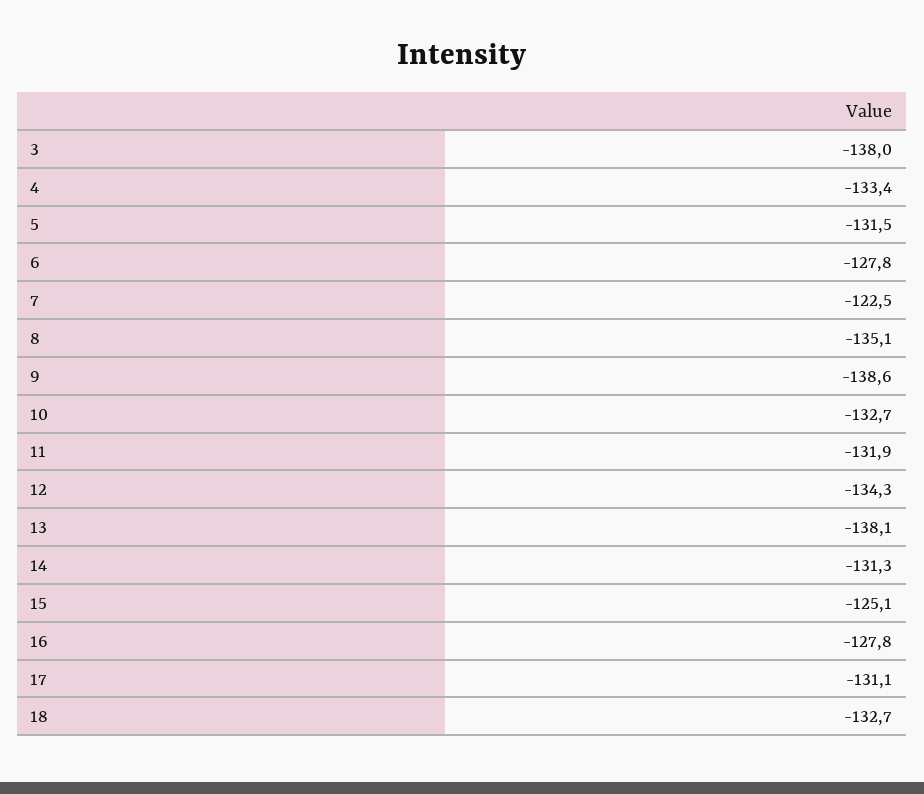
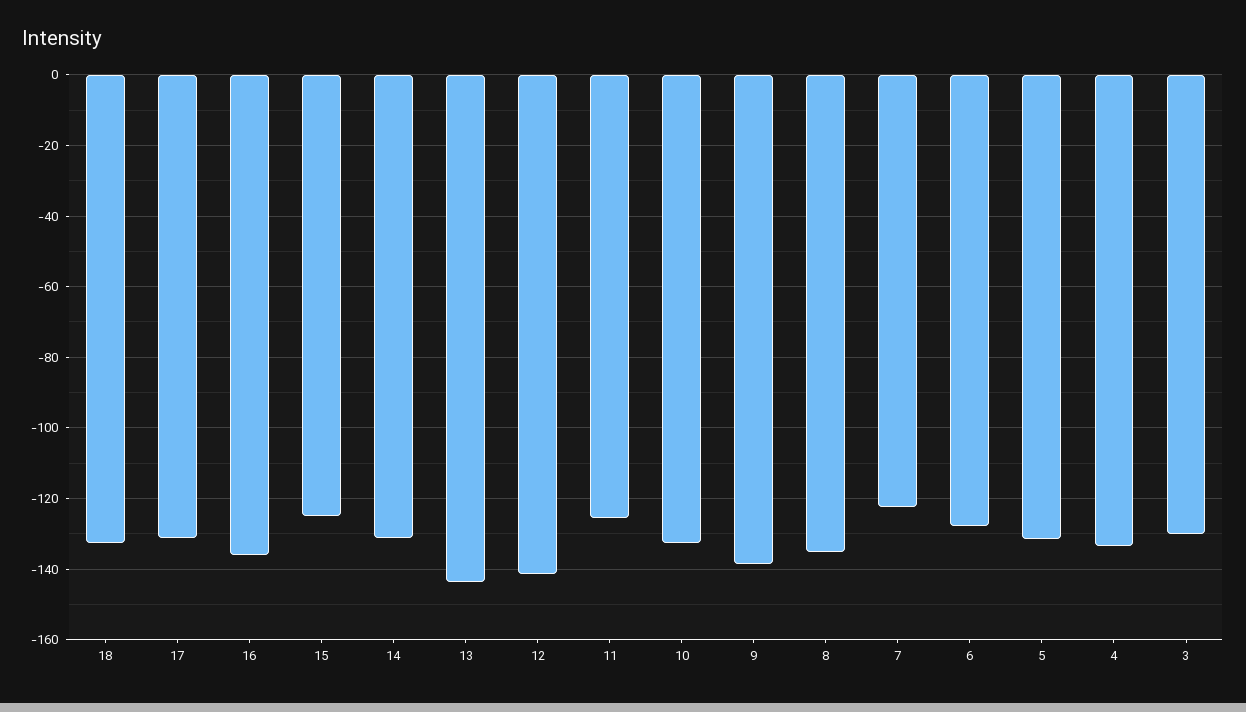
  {
-   "3": -138,
+   "3": -130,
    "4": -133.4,
    "5": -131.5,
    "6": -127.8,
    "7": -122.5,
    "8": -135.1,
    "9": -138.6,
    "10": -132.7,
-   "11": -131.9,
+   "11": -126,
-   "12": -134.3,
+   "12": -142,
-   "13": -138.1,
+   "13": -144,
    "14": -131.3,
    "15": -125.1,
-   "16": -127.8,
+   "16": -136,
    "17": -131.1,
    "18": -132.7
  }

